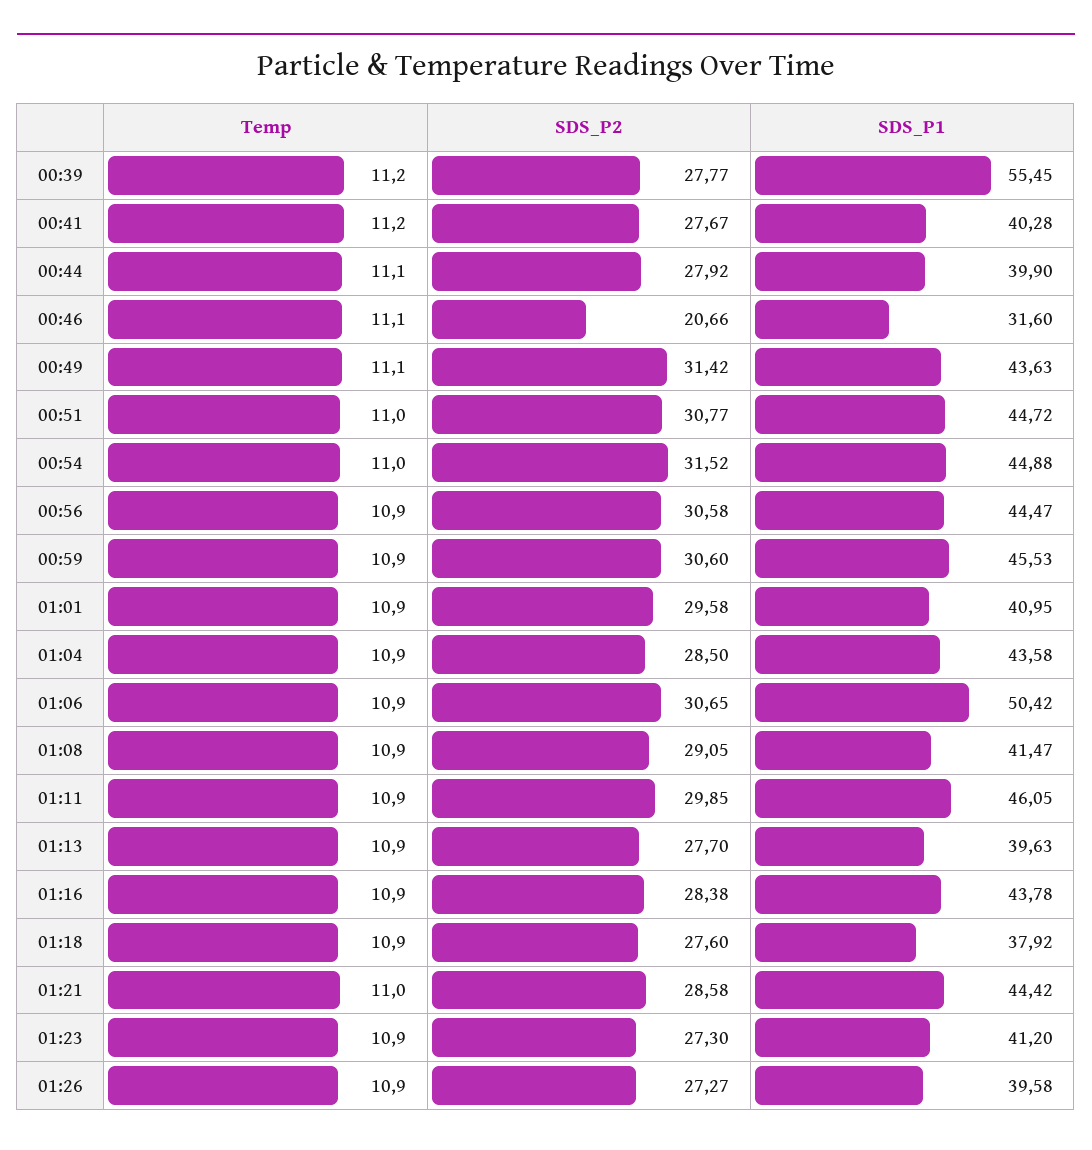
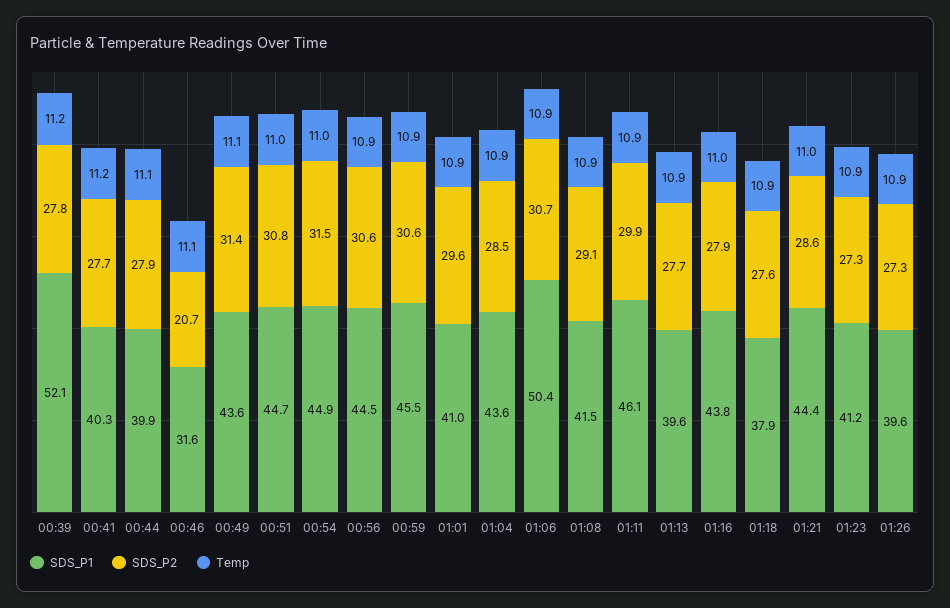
  {
    "Temp": {
      "00:39": 11.2,
      "00:41": 11.2,
      "00:44": 11.1,
      "00:46": 11.1,
      "00:49": 11.1,
      "00:51": 11,
      "00:54": 11,
      "00:56": 10.9,
      "00:59": 10.9,
      "01:01": 10.9,
      "01:04": 10.9,
      "01:06": 10.9,
      "01:08": 10.9,
      "01:11": 10.9,
      "01:13": 10.9,
-     "01:16": 10.9,
+     "01:16": 11,
      "01:18": 10.9,
      "01:21": 11,
      "01:23": 10.9,
      "01:26": 10.9
    },
    "SDS_P2": {
      "00:39": 27.77,
      "00:41": 27.67,
      "00:44": 27.92,
      "00:46": 20.66,
      "00:49": 31.42,
      "00:51": 30.77,
      "00:54": 31.52,
      "00:56": 30.58,
      "00:59": 30.6,
      "01:01": 29.58,
      "01:04": 28.5,
      "01:06": 30.65,
      "01:08": 29.05,
      "01:11": 29.85,
      "01:13": 27.7,
-     "01:16": 28.38,
+     "01:16": 27.9,
      "01:18": 27.6,
      "01:21": 28.58,
      "01:23": 27.3,
      "01:26": 27.27
    },
    "SDS_P1": {
-     "00:39": 55.45,
+     "00:39": 52.1,
      "00:41": 40.28,
      "00:44": 39.9,
      "00:46": 31.6,
      "00:49": 43.63,
      "00:51": 44.72,
      "00:54": 44.88,
      "00:56": 44.47,
      "00:59": 45.53,
      "01:01": 40.95,
      "01:04": 43.58,
      "01:06": 50.42,
      "01:08": 41.47,
      "01:11": 46.05,
      "01:13": 39.63,
      "01:16": 43.78,
      "01:18": 37.92,
      "01:21": 44.42,
      "01:23": 41.2,
      "01:26": 39.58
    }
  }

